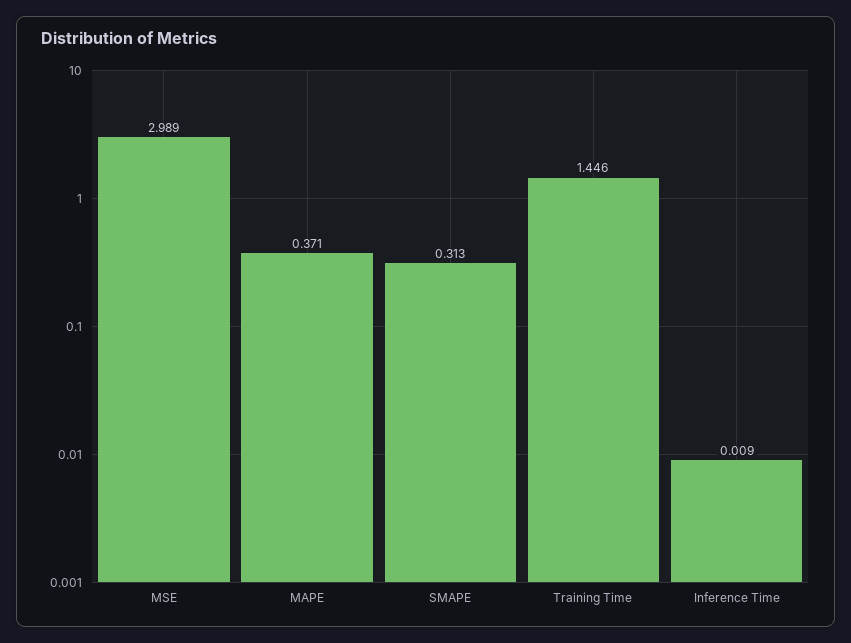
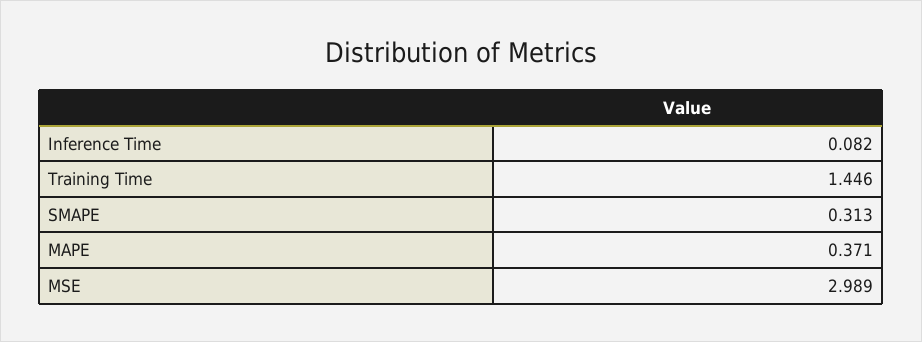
  {
    "MSE": 2.989,
    "MAPE": 0.371,
    "SMAPE": 0.313,
    "Training Time": 1.446,
-   "Inference Time": 0.009
+   "Inference Time": 0.082
  }

